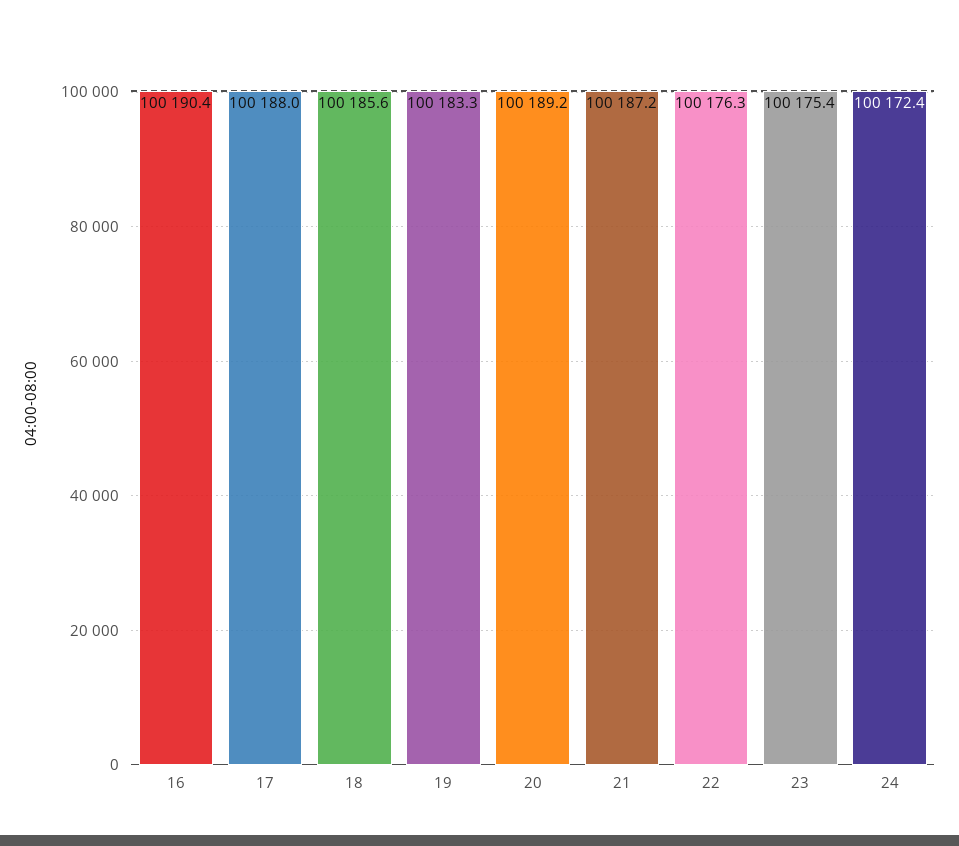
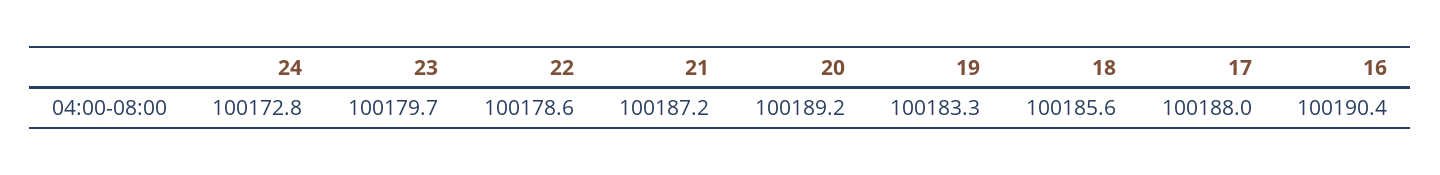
  {
    "16": 100190.4,
    "17": 100188,
    "18": 100185.6,
    "19": 100183.3,
    "20": 100189.2,
    "21": 100187.2,
-   "22": 100176.3,
+   "22": 100178.6,
-   "23": 100175.4,
+   "23": 100179.7,
-   "24": 100172.4
+   "24": 100172.8
  }

